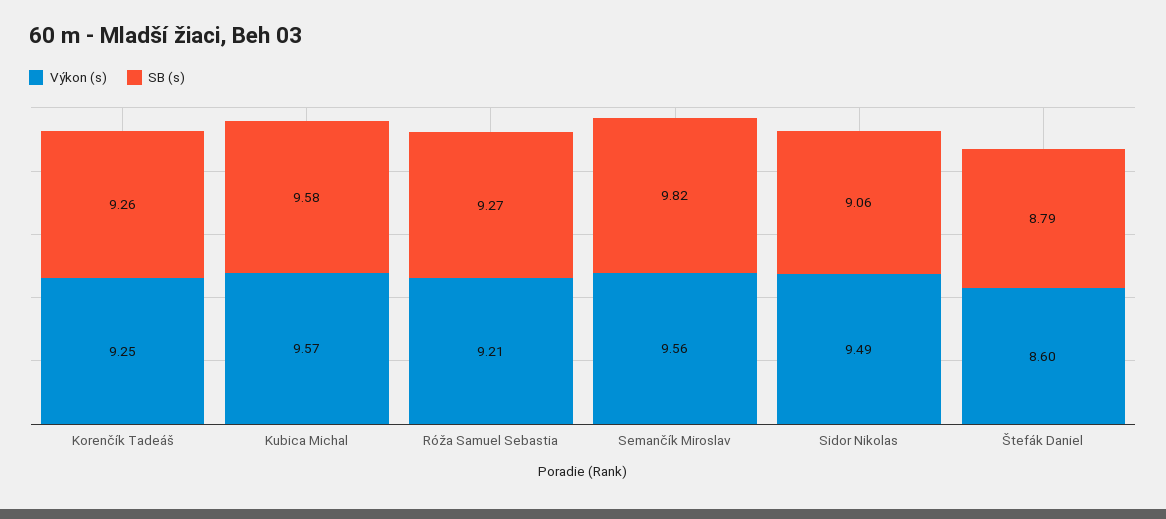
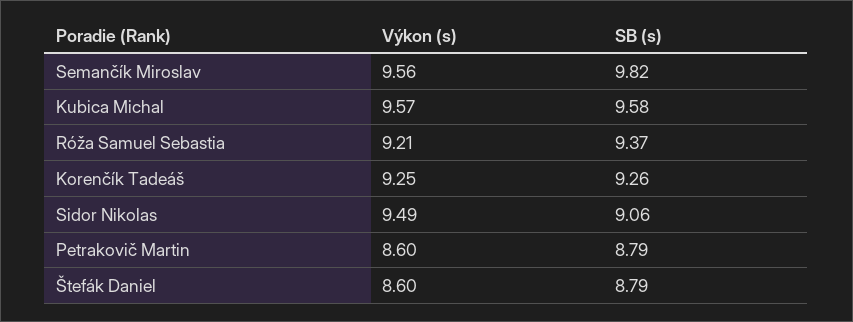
  {
    "Výkon (s)": {
      "Korenčík Tadeáš": 9.25,
      "Kubica Michal": 9.57,
      "Róža Samuel Sebastia": 9.21,
      "Semančík Miroslav": 9.56,
      "Sidor Nikolas": 9.49,
-     "Štefák Daniel": 8.6
+     "Štefák Daniel": 8.6,
+     "Petrakovič Martin": 8.6
    },
    "SB (s)": {
      "Korenčík Tadeáš": 9.26,
      "Kubica Michal": 9.58,
-     "Róža Samuel Sebastia": 9.27,
+     "Róža Samuel Sebastia": 9.37,
      "Semančík Miroslav": 9.82,
      "Sidor Nikolas": 9.06,
-     "Štefák Daniel": 8.79
+     "Štefák Daniel": 8.79,
+     "Petrakovič Martin": 8.79
    }
  }

